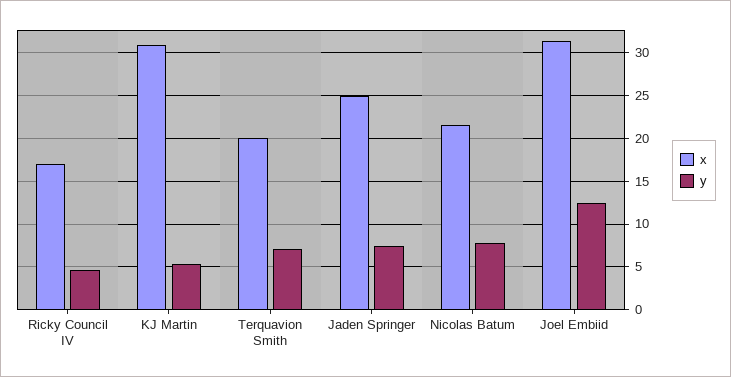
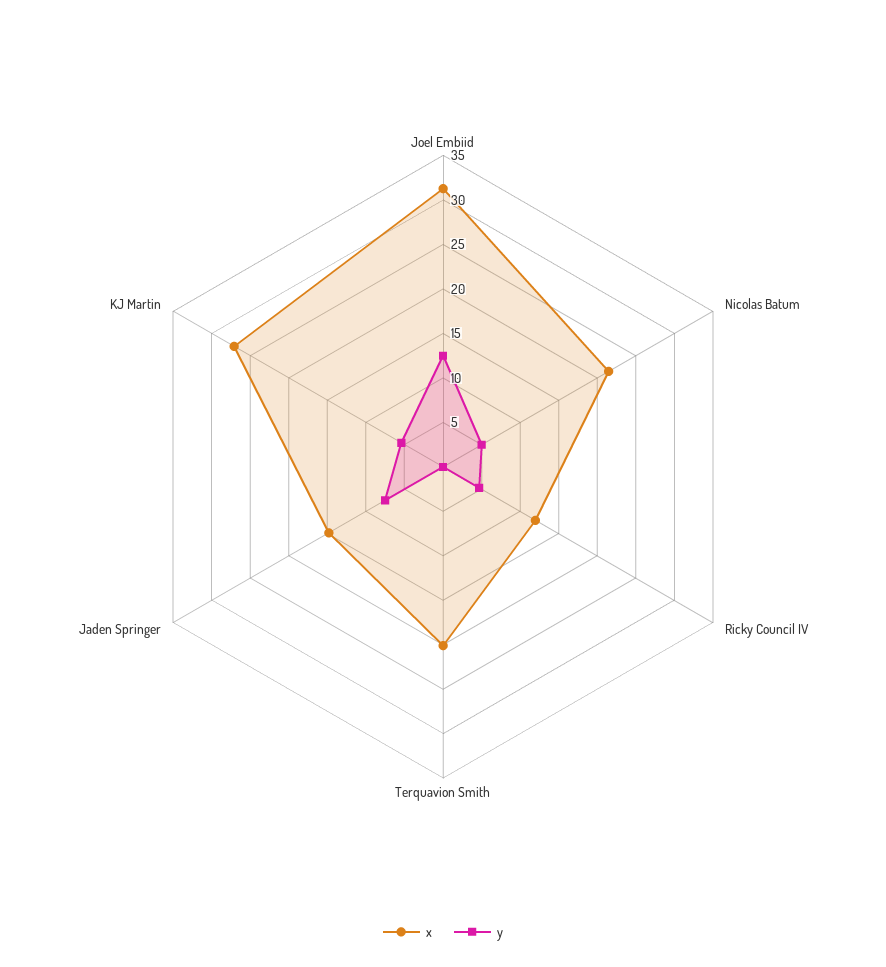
  {
    "x": {
-     "Ricky Council IV": 17,
+     "Ricky Council IV": 12,
-     "KJ Martin": 31,
+     "KJ Martin": 27,
      "Terquavion Smith": 20,
-     "Jaden Springer": 25,
+     "Jaden Springer": 15,
      "Nicolas Batum": 22,
      "Joel Embiid": 31
    },
    "y": {
      "Ricky Council IV": 5,
      "KJ Martin": 5,
-     "Terquavion Smith": 7,
+     "Terquavion Smith": 0,
      "Jaden Springer": 8,
-     "Nicolas Batum": 8,
+     "Nicolas Batum": 5,
      "Joel Embiid": 13
    }
  }

